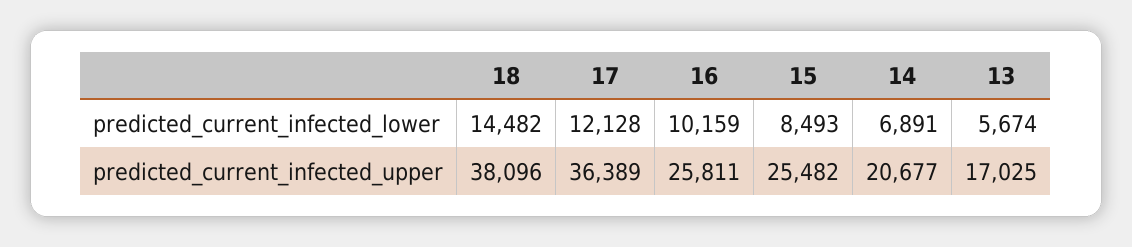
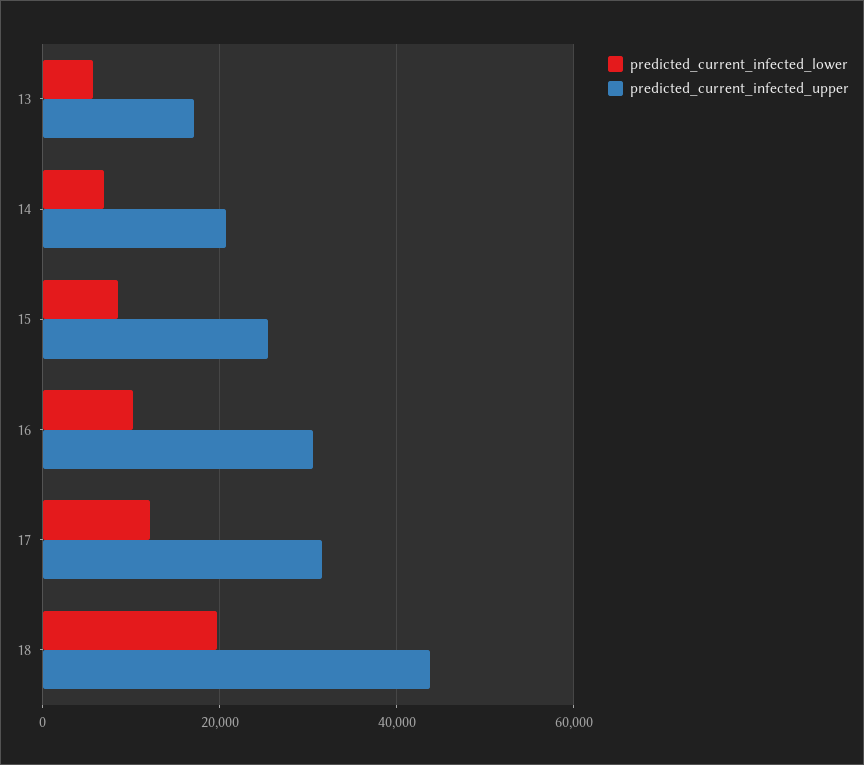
  {
    "predicted_current_infected_lower": {
-     "18": 14482,
+     "18": 20000,
      "17": 12128,
      "16": 10159,
      "15": 8493,
      "14": 6891,
      "13": 5674
    },
    "predicted_current_infected_upper": {
-     "18": 38096,
+     "18": 44000,
-     "17": 36389,
+     "17": 32000,
-     "16": 25811,
+     "16": 30000,
      "15": 25482,
      "14": 20677,
      "13": 17025
    }
  }

